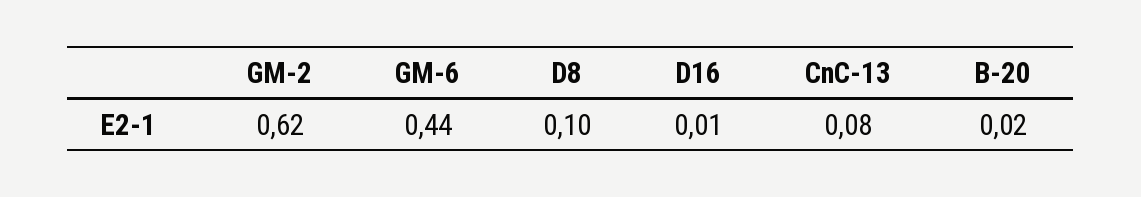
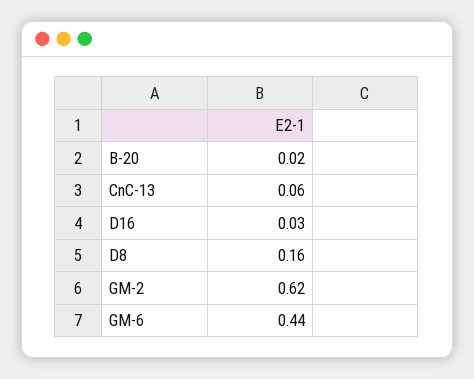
  {
    "GM-2": 0.62,
    "GM-6": 0.44,
-   "D8": 0.1,
+   "D8": 0.16,
-   "D16": 0.01,
+   "D16": 0.03,
-   "CnC-13": 0.08,
+   "CnC-13": 0.06,
    "B-20": 0.02
  }

